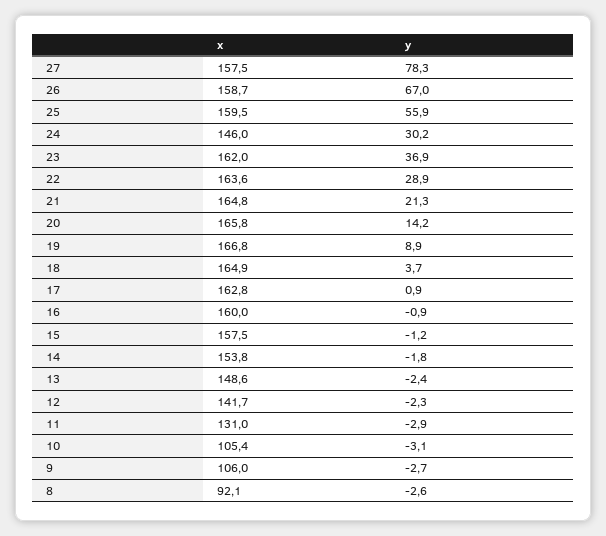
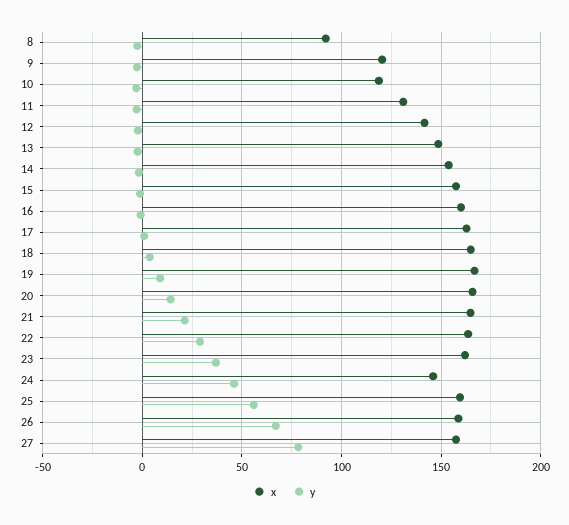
  {
    "x": {
      "27": 157.5,
      "26": 158.7,
      "25": 159.5,
      "24": 146,
      "23": 162,
      "22": 163.6,
      "21": 164.8,
      "20": 165.8,
      "19": 166.8,
      "18": 164.9,
      "17": 162.8,
      "16": 160,
      "15": 157.5,
      "14": 153.8,
      "13": 148.6,
      "12": 141.7,
      "11": 131,
-     "10": 105.4,
+     "10": 120,
-     "9": 106,
+     "9": 120,
      "8": 92.1
    },
    "y": {
      "27": 78.3,
      "26": 67,
      "25": 55.9,
-     "24": 30.2,
+     "24": 45,
      "23": 36.9,
      "22": 28.9,
      "21": 21.3,
      "20": 14.2,
      "19": 8.9,
      "18": 3.7,
      "17": 0.9,
      "16": -0.9,
      "15": -1.2,
      "14": -1.8,
      "13": -2.4,
      "12": -2.3,
      "11": -2.9,
      "10": -3.1,
      "9": -2.7,
      "8": -2.6
    }
  }

